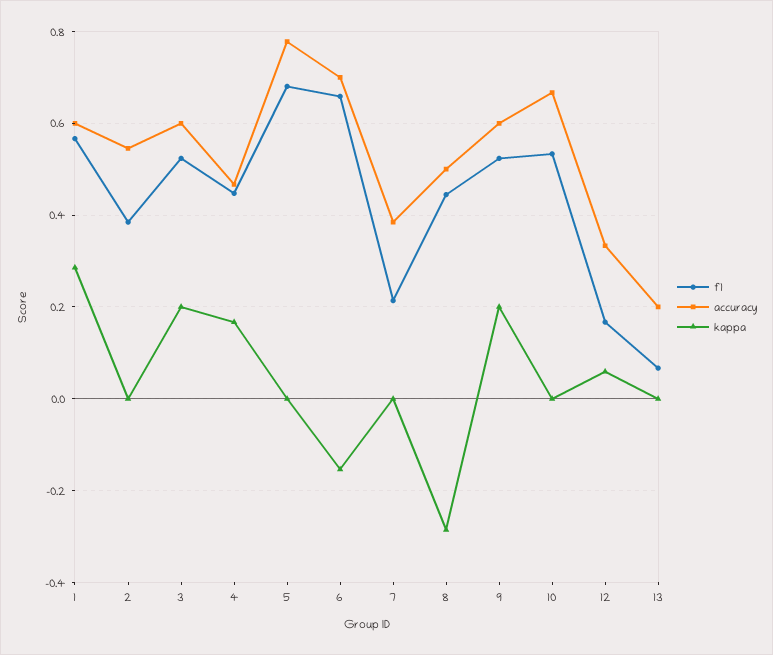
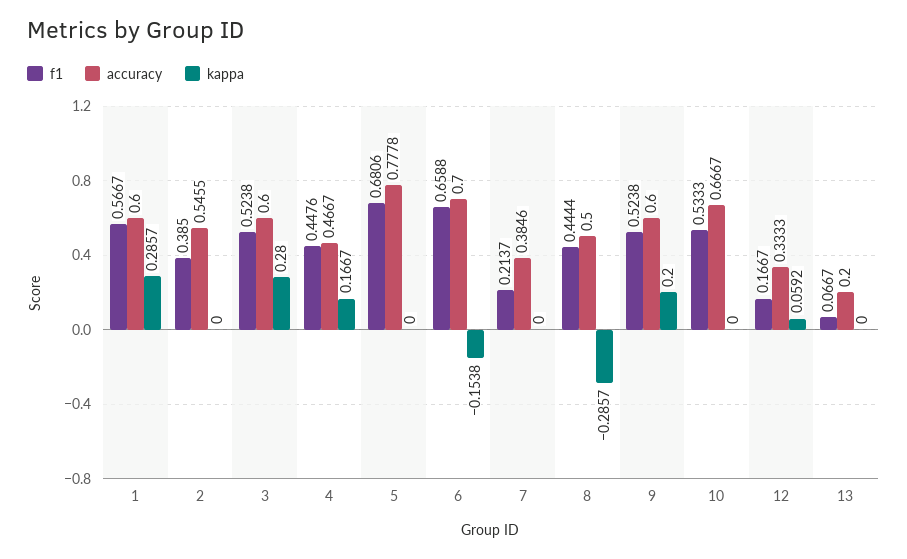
  {
    "f1": {
      "1": 0.5667,
      "2": 0.385,
      "3": 0.5238,
      "4": 0.4476,
      "5": 0.6806,
      "6": 0.6588,
      "7": 0.2137,
      "8": 0.4444,
      "9": 0.5238,
      "10": 0.5333,
      "12": 0.1667,
      "13": 0.0667
    },
    "accuracy": {
      "1": 0.6,
      "2": 0.5455,
      "3": 0.6,
      "4": 0.4667,
      "5": 0.7778,
      "6": 0.7,
      "7": 0.3846,
      "8": 0.5,
      "9": 0.6,
      "10": 0.6667,
      "12": 0.3333,
      "13": 0.2
    },
    "kappa": {
      "1": 0.2857,
      "2": 0,
-     "3": 0.2,
+     "3": 0.28,
      "4": 0.1667,
      "5": 0,
      "6": -0.1538,
      "7": 0,
      "8": -0.2857,
      "9": 0.2,
      "10": 0,
      "12": 0.0592,
      "13": 0
    }
  }

